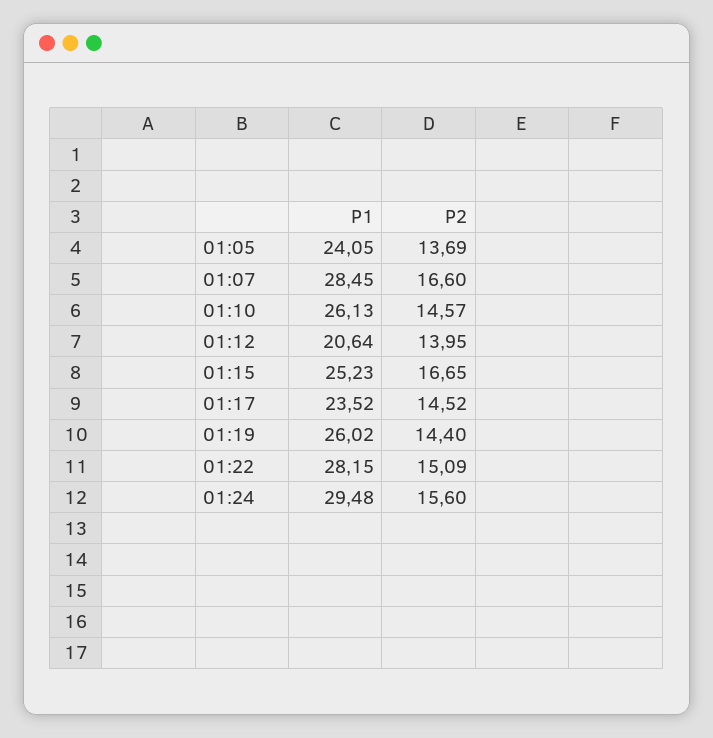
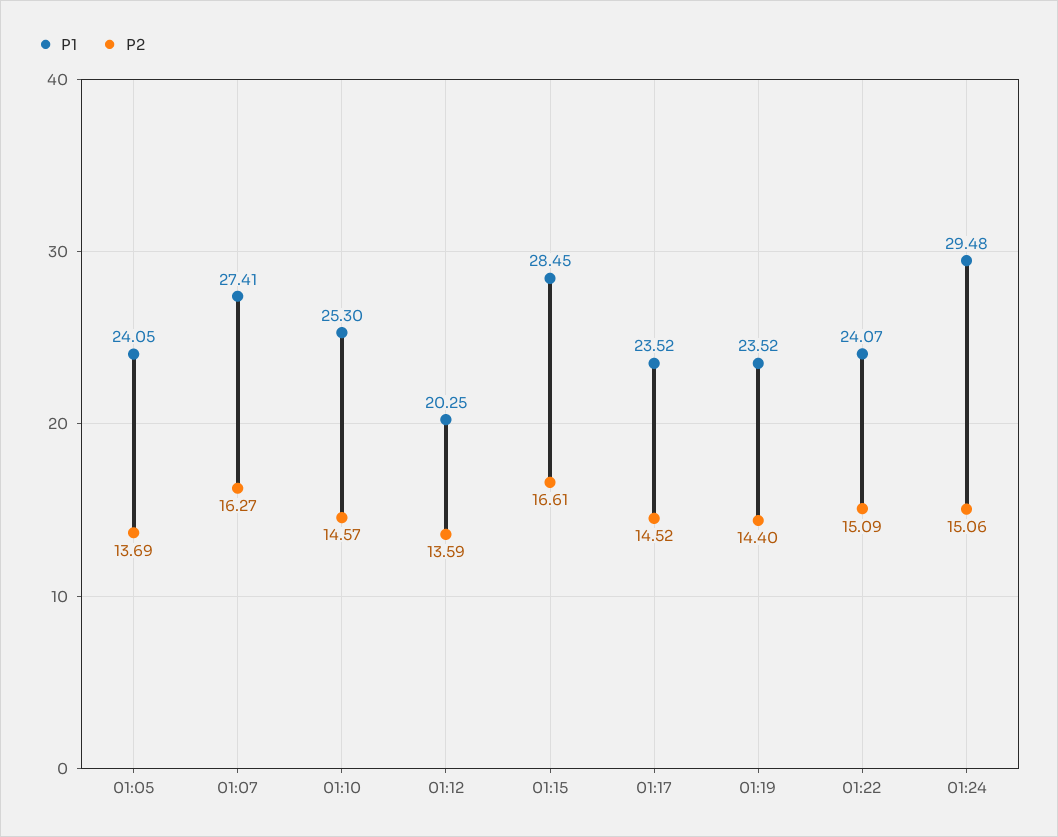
  {
    "P1": {
      "01:05": 24.05,
-     "01:07": 28.45,
+     "01:07": 27.41,
-     "01:10": 26.13,
+     "01:10": 25.3,
-     "01:12": 20.64,
+     "01:12": 20.25,
-     "01:15": 25.23,
+     "01:15": 28.45,
      "01:17": 23.52,
-     "01:19": 26.02,
+     "01:19": 23.52,
-     "01:22": 28.15,
+     "01:22": 24.07,
      "01:24": 29.48
    },
    "P2": {
      "01:05": 13.69,
-     "01:07": 16.6,
+     "01:07": 16.27,
      "01:10": 14.57,
-     "01:12": 13.95,
+     "01:12": 13.59,
-     "01:15": 16.65,
+     "01:15": 16.61,
      "01:17": 14.52,
      "01:19": 14.4,
      "01:22": 15.09,
-     "01:24": 15.6
+     "01:24": 15.06
    }
  }

